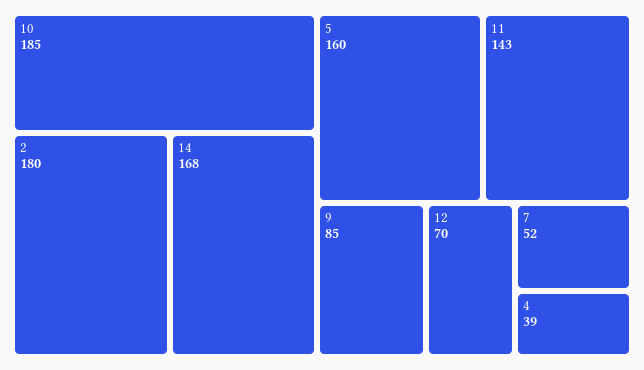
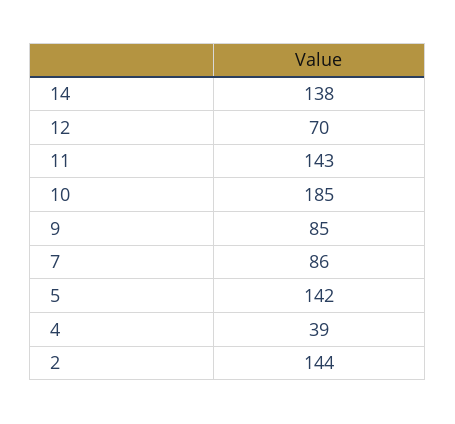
  {
    "10": 185,
-   "2": 180,
+   "2": 144,
-   "14": 168,
+   "14": 138,
-   "5": 160,
+   "5": 142,
    "11": 143,
    "9": 85,
    "12": 70,
-   "7": 52,
+   "7": 86,
    "4": 39
  }

